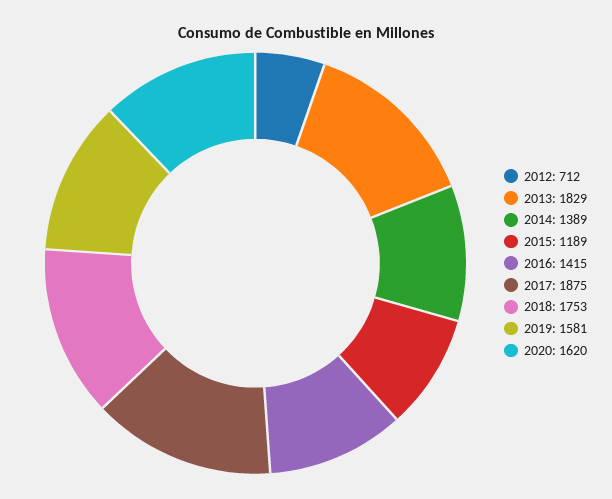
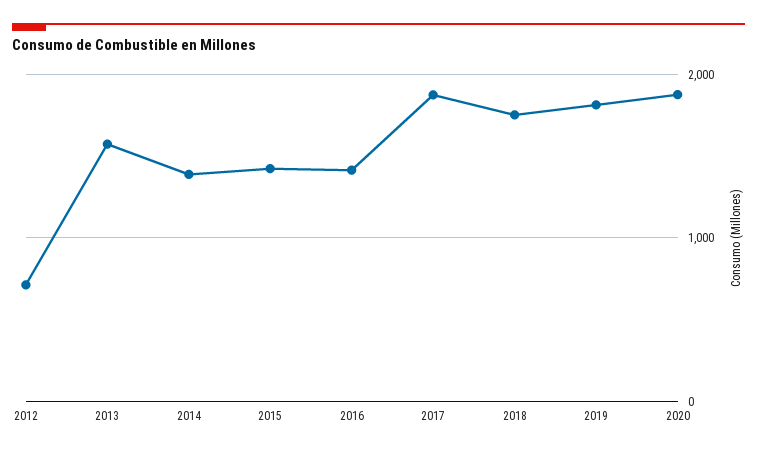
  {
    "2012": 712,
-   "2013": 1829,
+   "2013": 1600,
    "2014": 1389,
-   "2015": 1189,
+   "2015": 1400,
    "2016": 1415,
    "2017": 1875,
    "2018": 1753,
-   "2019": 1581,
+   "2019": 1800,
-   "2020": 1620
+   "2020": 1900
  }

